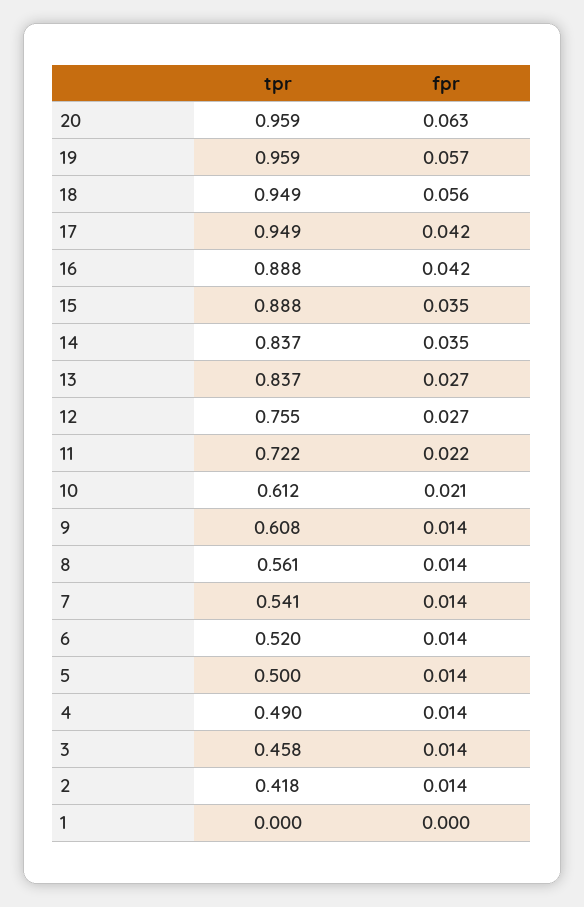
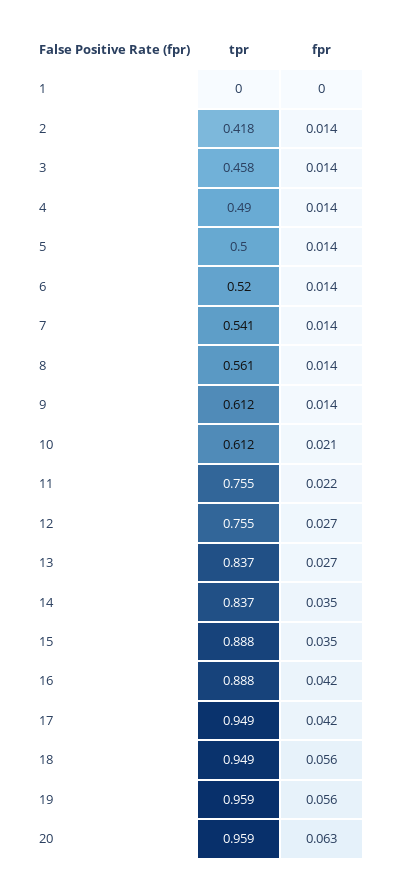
  {
    "tpr": {
      "20": 0.959,
      "19": 0.959,
      "18": 0.949,
      "17": 0.949,
      "16": 0.888,
      "15": 0.888,
      "14": 0.837,
      "13": 0.837,
      "12": 0.755,
-     "11": 0.722,
+     "11": 0.755,
      "10": 0.612,
-     "9": 0.608,
+     "9": 0.612,
      "8": 0.561,
      "7": 0.541,
      "6": 0.52,
      "5": 0.5,
      "4": 0.49,
      "3": 0.458,
      "2": 0.418,
      "1": 0
    },
    "fpr": {
      "20": 0.063,
-     "19": 0.057,
+     "19": 0.056,
      "18": 0.056,
      "17": 0.042,
      "16": 0.042,
      "15": 0.035,
      "14": 0.035,
      "13": 0.027,
      "12": 0.027,
      "11": 0.022,
      "10": 0.021,
      "9": 0.014,
      "8": 0.014,
      "7": 0.014,
      "6": 0.014,
      "5": 0.014,
      "4": 0.014,
      "3": 0.014,
      "2": 0.014,
      "1": 0
    }
  }

